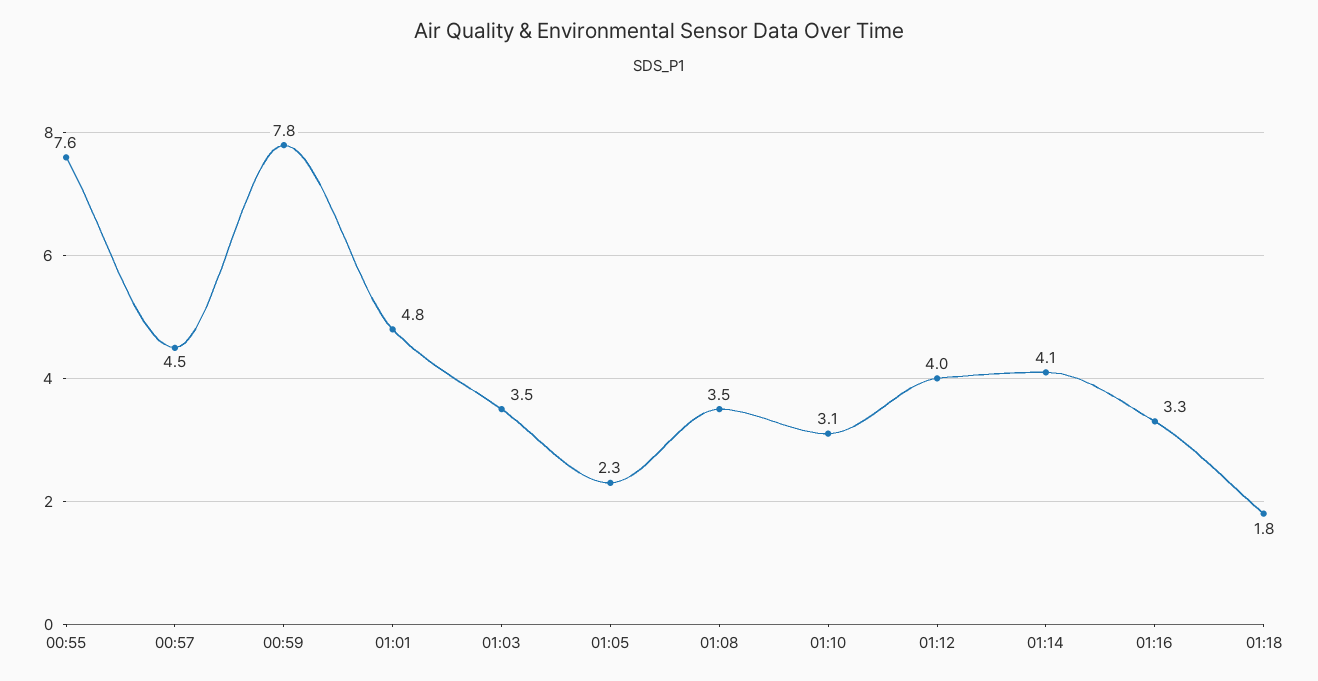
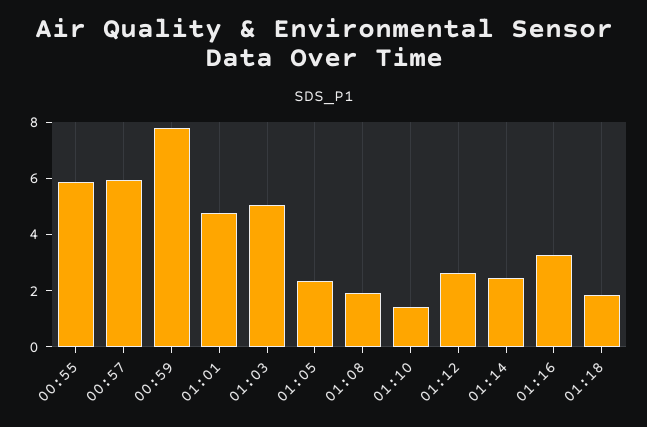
  {
-   "00:55": 7.6,
+   "00:55": 6,
-   "00:57": 4.5,
+   "00:57": 6,
    "00:59": 7.8,
    "01:01": 4.8,
-   "01:03": 3.5,
+   "01:03": 5,
    "01:05": 2.3,
-   "01:08": 3.5,
+   "01:08": 2,
-   "01:10": 3.1,
+   "01:10": 1.5,
-   "01:12": 4,
+   "01:12": 2.5,
-   "01:14": 4.1,
+   "01:14": 2.5,
    "01:16": 3.3,
    "01:18": 1.8
  }

